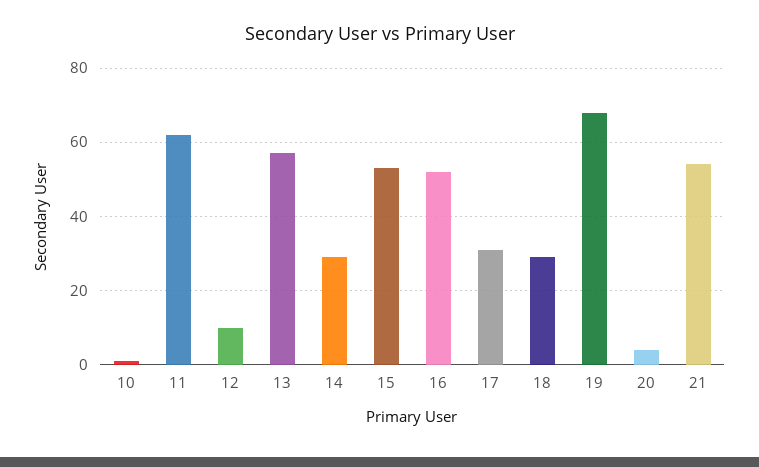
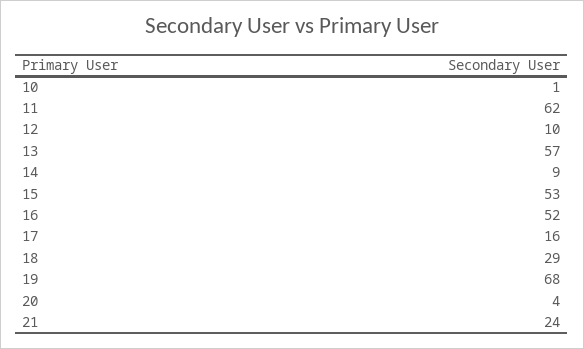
  {
    "10": 1,
    "11": 62,
    "12": 10,
    "13": 57,
-   "14": 30,
+   "14": 9,
    "15": 53,
    "16": 52,
-   "17": 30,
+   "17": 16,
    "18": 29,
    "19": 68,
    "20": 4,
-   "21": 55
+   "21": 24
  }

